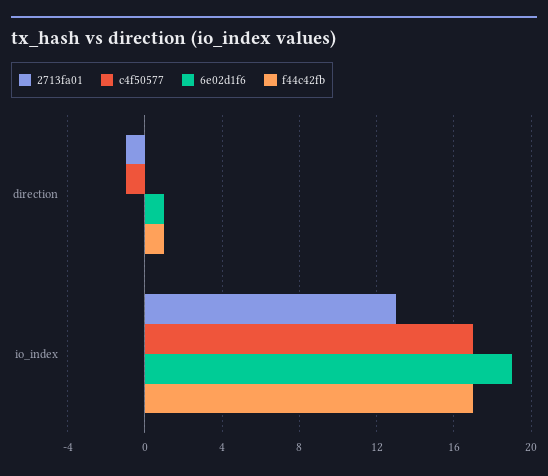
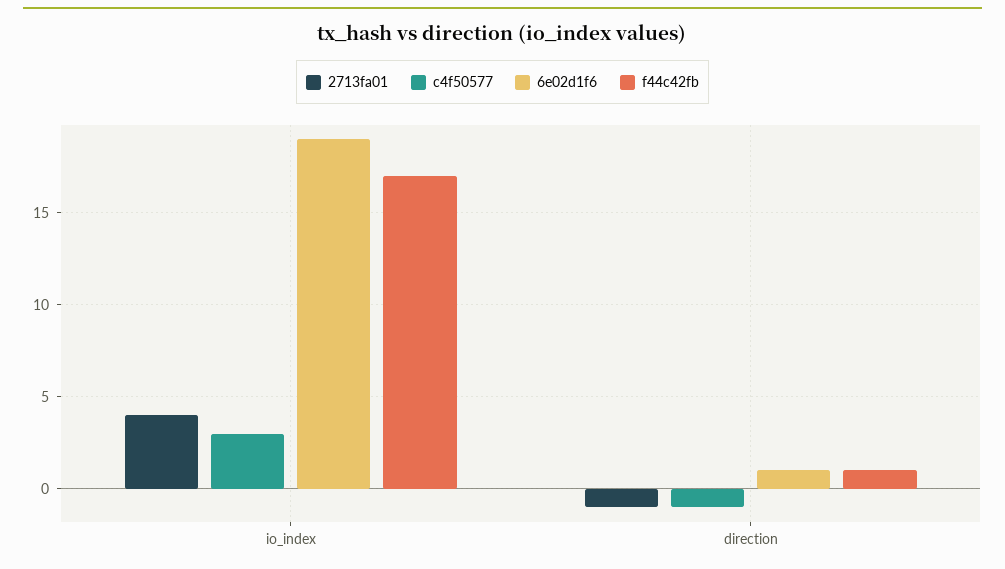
  {
    "2713fa01": {
      "direction": -1,
-     "io_index": 13
+     "io_index": 4
    },
    "c4f50577": {
      "direction": -1,
-     "io_index": 17
+     "io_index": 3
    },
    "6e02d1f6": {
      "direction": 1,
      "io_index": 19
    },
    "f44c42fb": {
      "direction": 1,
      "io_index": 17
    }
  }

